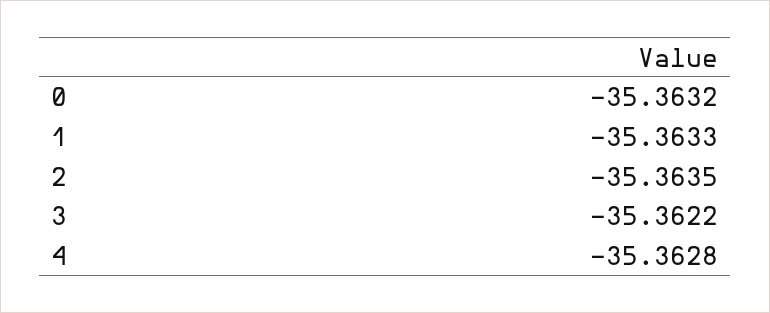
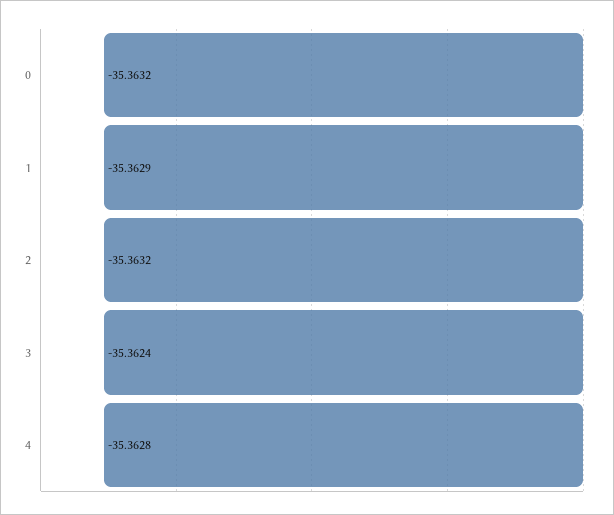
  {
    "0": -35.3632,
-   "1": -35.3633,
+   "1": -35.3629,
-   "2": -35.3635,
+   "2": -35.3632,
-   "3": -35.3622,
+   "3": -35.3624,
    "4": -35.3628
  }

